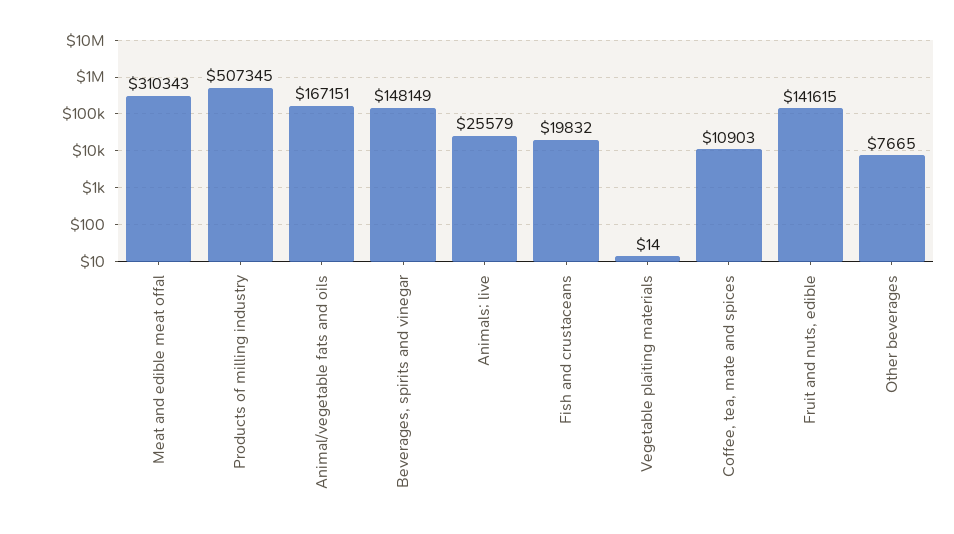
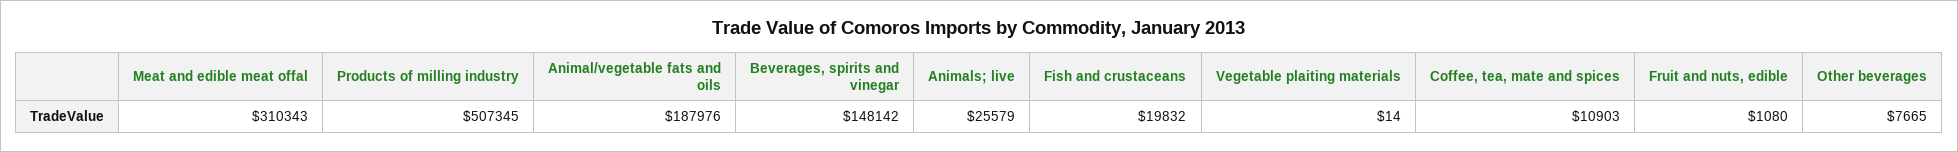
  {
    "Meat and edible meat offal": 310343,
    "Products of milling industry": 507345,
-   "Animal/vegetable fats and oils": 167151,
+   "Animal/vegetable fats and oils": 187976,
-   "Beverages, spirits and vinegar": 148149,
+   "Beverages, spirits and vinegar": 148142,
    "Animals; live": 25579,
    "Fish and crustaceans": 19832,
    "Vegetable plaiting materials": 14,
    "Coffee, tea, mate and spices": 10903,
-   "Fruit and nuts, edible": 141615,
+   "Fruit and nuts, edible": 1080,
    "Other beverages": 7665
  }

